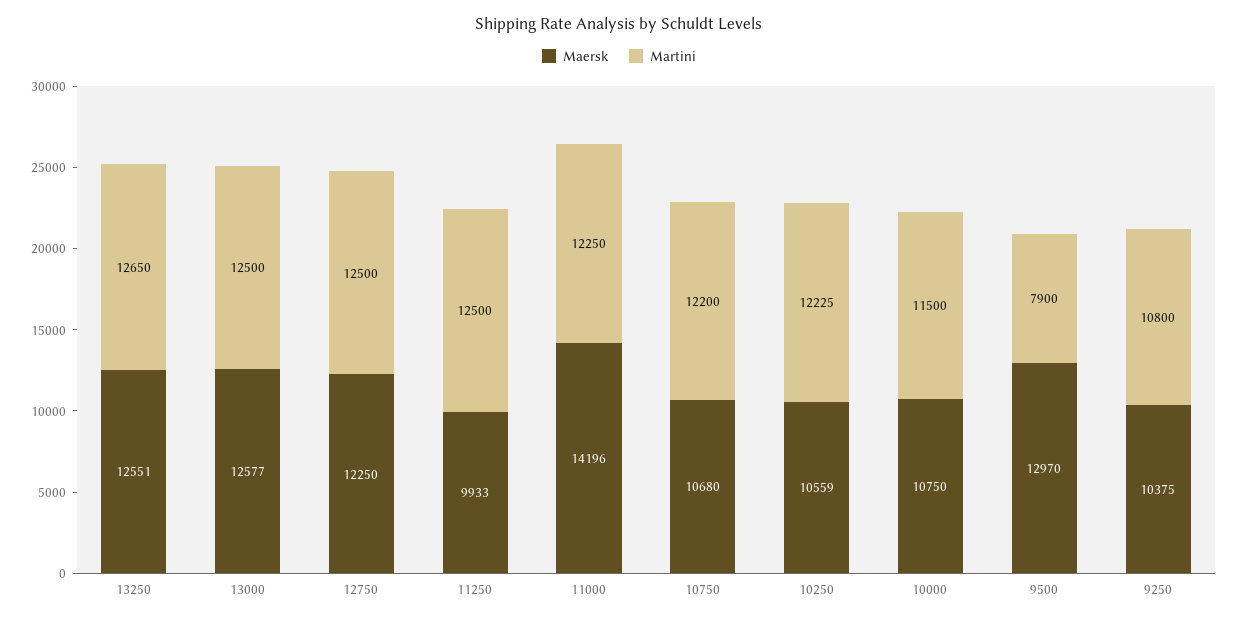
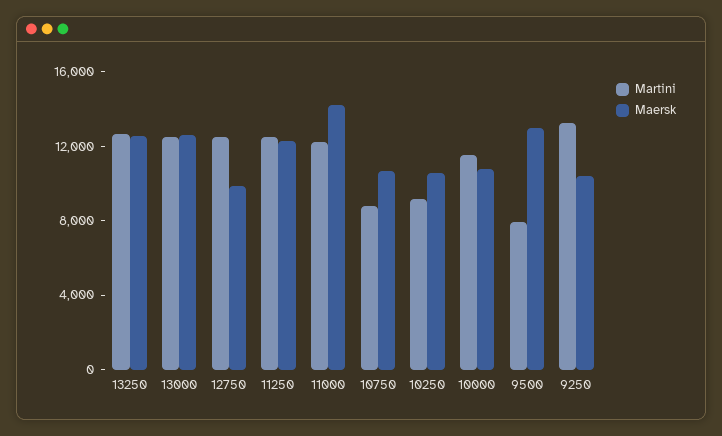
  {
    "Maersk": {
      "13250": 12551,
      "13000": 12577,
-     "12750": 12250,
+     "12750": 10000,
-     "11250": 9933,
+     "11250": 12000,
      "11000": 14196,
      "10750": 10680,
      "10250": 10559,
      "10000": 10750,
      "9500": 12970,
      "9250": 10375
    },
    "Martini": {
      "13250": 12650,
      "13000": 12500,
      "12750": 12500,
      "11250": 12500,
      "11000": 12250,
-     "10750": 12200,
+     "10750": 9000,
-     "10250": 12225,
+     "10250": 9000,
      "10000": 11500,
      "9500": 7900,
-     "9250": 10800
+     "9250": 13000
    }
  }

